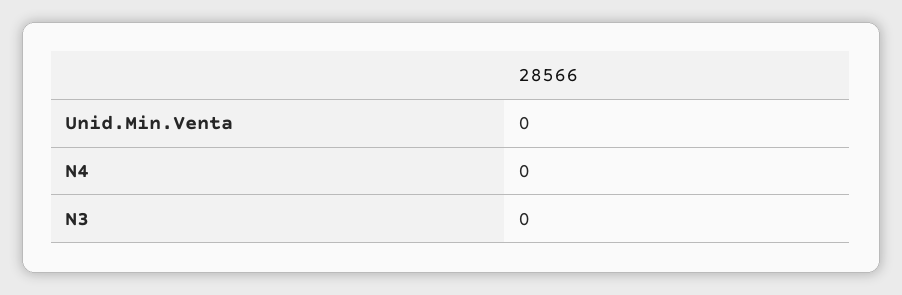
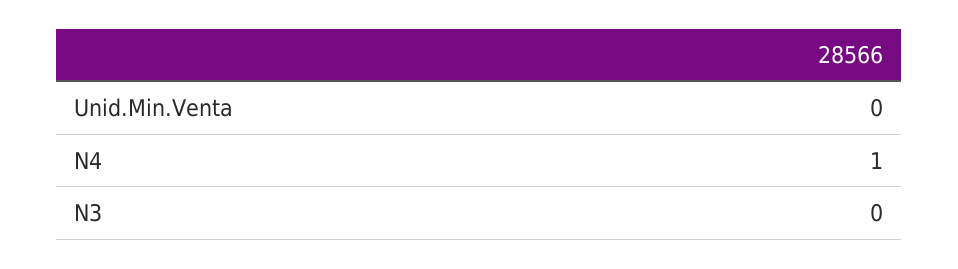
  {
    "Unid.Min.Venta": 0,
-   "N4": 0,
+   "N4": 1,
    "N3": 0
  }

